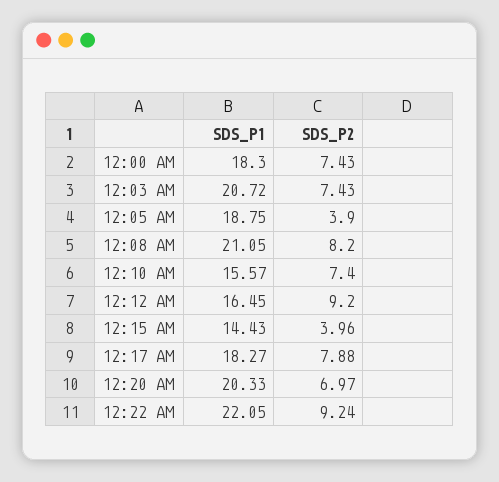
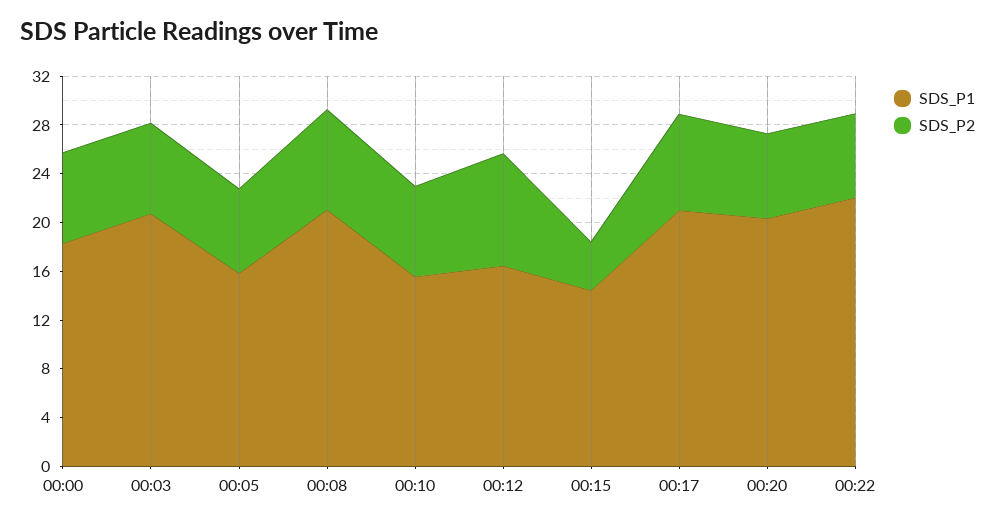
  {
    "SDS_P1": {
      "12:00 AM": 18.3,
      "12:03 AM": 20.72,
-     "12:05 AM": 18.75,
+     "12:05 AM": 16,
      "12:08 AM": 21.05,
      "12:10 AM": 15.57,
      "12:12 AM": 16.45,
      "12:15 AM": 14.43,
-     "12:17 AM": 18.27,
+     "12:17 AM": 21,
      "12:20 AM": 20.33,
      "12:22 AM": 22.05
    },
    "SDS_P2": {
      "12:00 AM": 7.43,
      "12:03 AM": 7.43,
-     "12:05 AM": 3.9,
+     "12:05 AM": 7,
      "12:08 AM": 8.2,
      "12:10 AM": 7.4,
      "12:12 AM": 9.2,
      "12:15 AM": 3.96,
      "12:17 AM": 7.88,
      "12:20 AM": 6.97,
-     "12:22 AM": 9.24
+     "12:22 AM": 7
    }
  }

